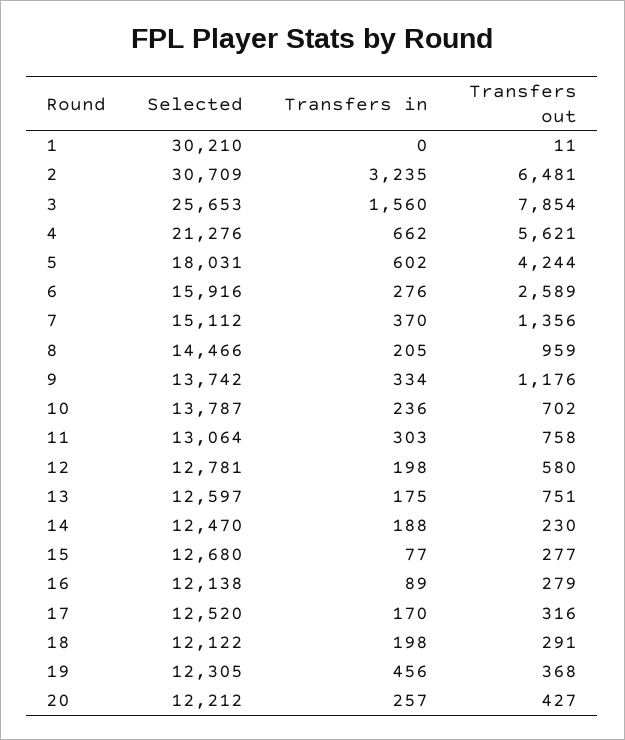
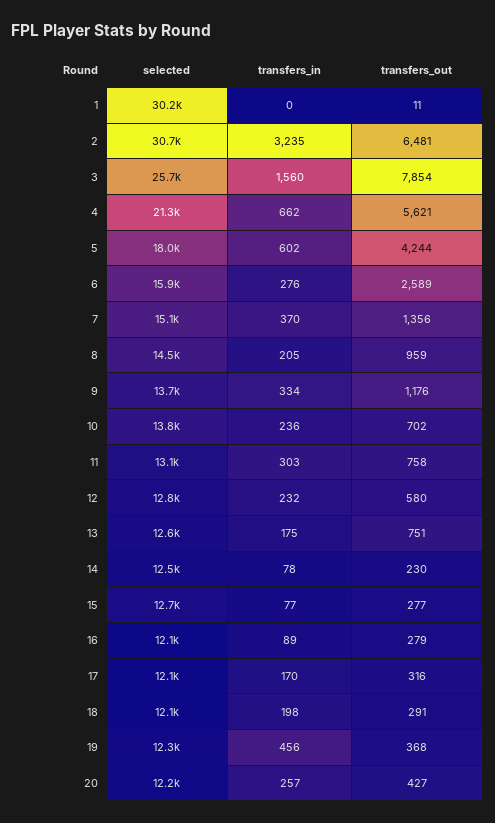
  {
    "Selected": {
      "1": 30210,
      "2": 30709,
      "3": 25653,
      "4": 21276,
      "5": 18031,
      "6": 15916,
      "7": 15112,
      "8": 14466,
      "9": 13742,
      "10": 13787,
      "11": 13064,
      "12": 12781,
      "13": 12597,
      "14": 12470,
      "15": 12680,
      "16": 12138,
-     "17": 12520,
+     "17": 12100,
      "18": 12122,
      "19": 12305,
      "20": 12212
    },
    "Transfers in": {
      "1": 0,
      "2": 3235,
      "3": 1560,
      "4": 662,
      "5": 602,
      "6": 276,
      "7": 370,
      "8": 205,
      "9": 334,
      "10": 236,
      "11": 303,
-     "12": 198,
+     "12": 232,
      "13": 175,
-     "14": 188,
+     "14": 78,
      "15": 77,
      "16": 89,
      "17": 170,
      "18": 198,
      "19": 456,
      "20": 257
    },
    "Transfers out": {
      "1": 11,
      "2": 6481,
      "3": 7854,
      "4": 5621,
      "5": 4244,
      "6": 2589,
      "7": 1356,
      "8": 959,
      "9": 1176,
      "10": 702,
      "11": 758,
      "12": 580,
      "13": 751,
      "14": 230,
      "15": 277,
      "16": 279,
      "17": 316,
      "18": 291,
      "19": 368,
      "20": 427
    }
  }

